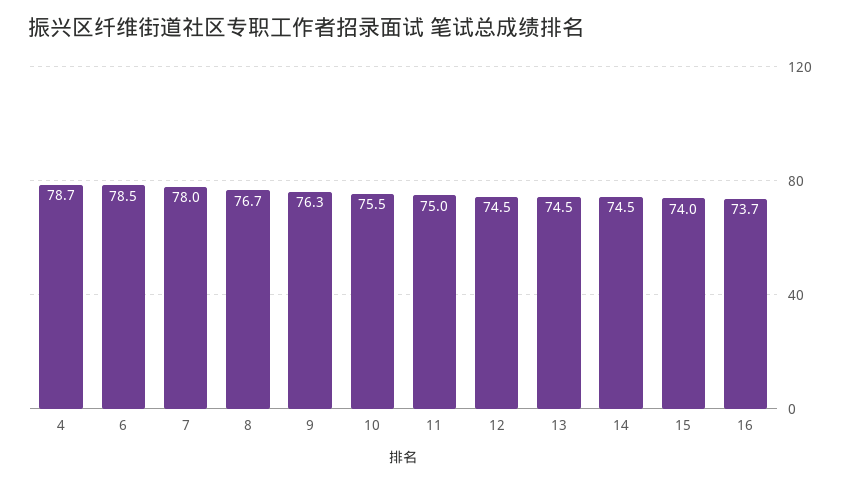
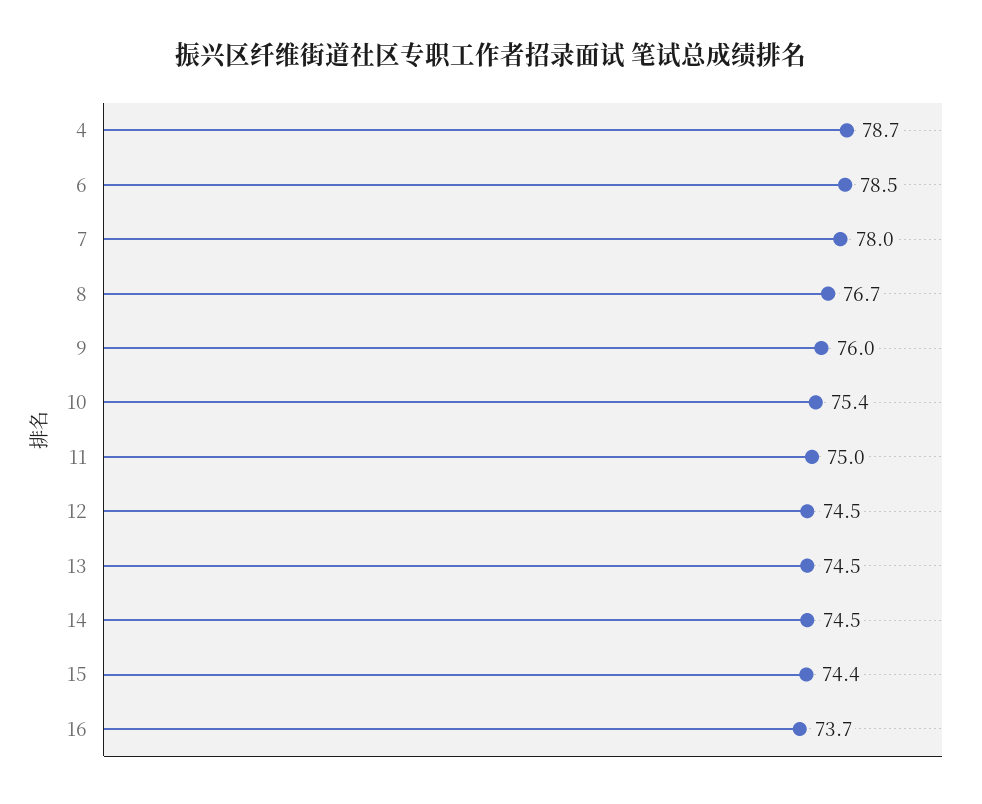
  {
    "4": 78.7,
    "6": 78.5,
    "7": 78,
    "8": 76.7,
-   "9": 76.3,
+   "9": 76,
-   "10": 75.5,
+   "10": 75.4,
    "11": 75,
    "12": 74.5,
    "13": 74.5,
    "14": 74.5,
-   "15": 74,
+   "15": 74.4,
    "16": 73.7
  }

